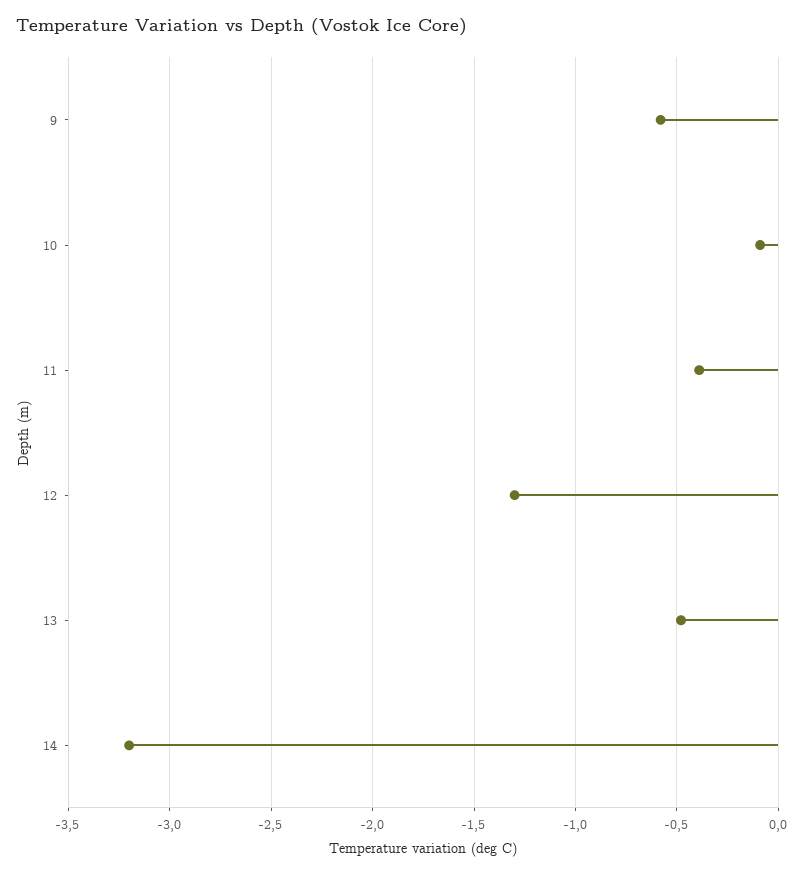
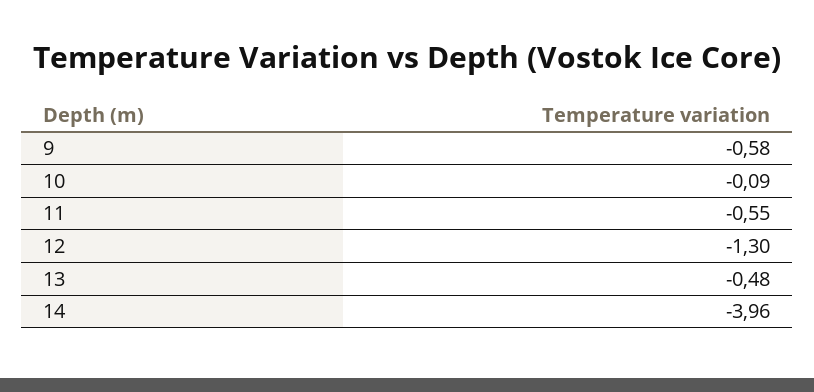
  {
    "9": -0.58,
    "10": -0.09,
-   "11": -0.4,
+   "11": -0.55,
    "12": -1.3,
    "13": -0.48,
-   "14": -3.2
+   "14": -3.96
  }

